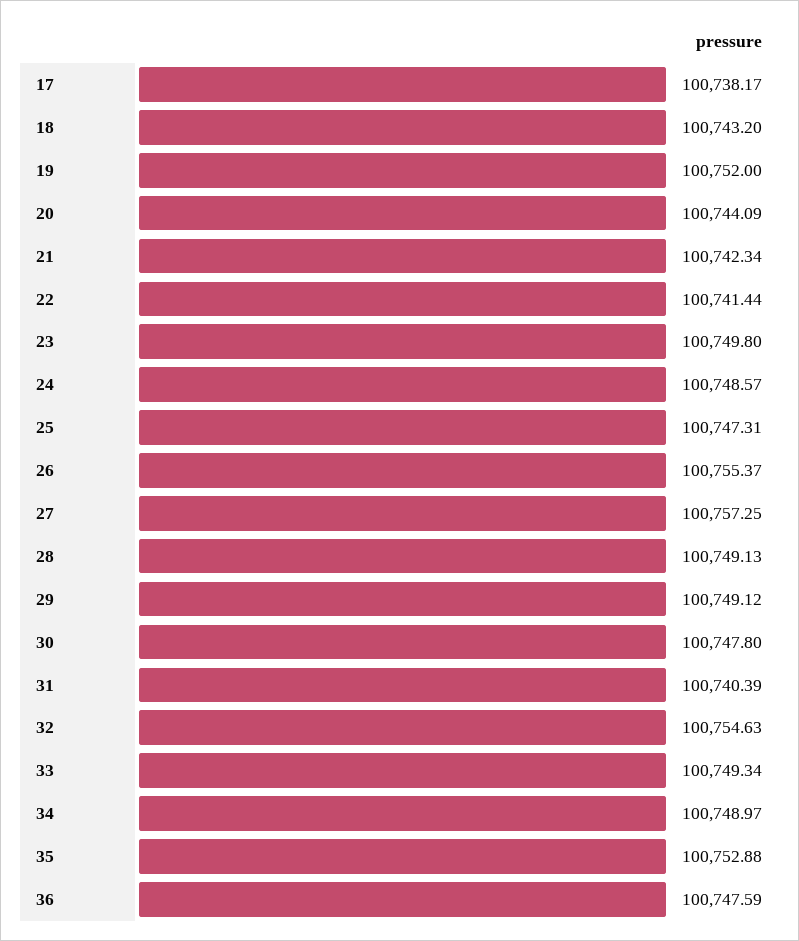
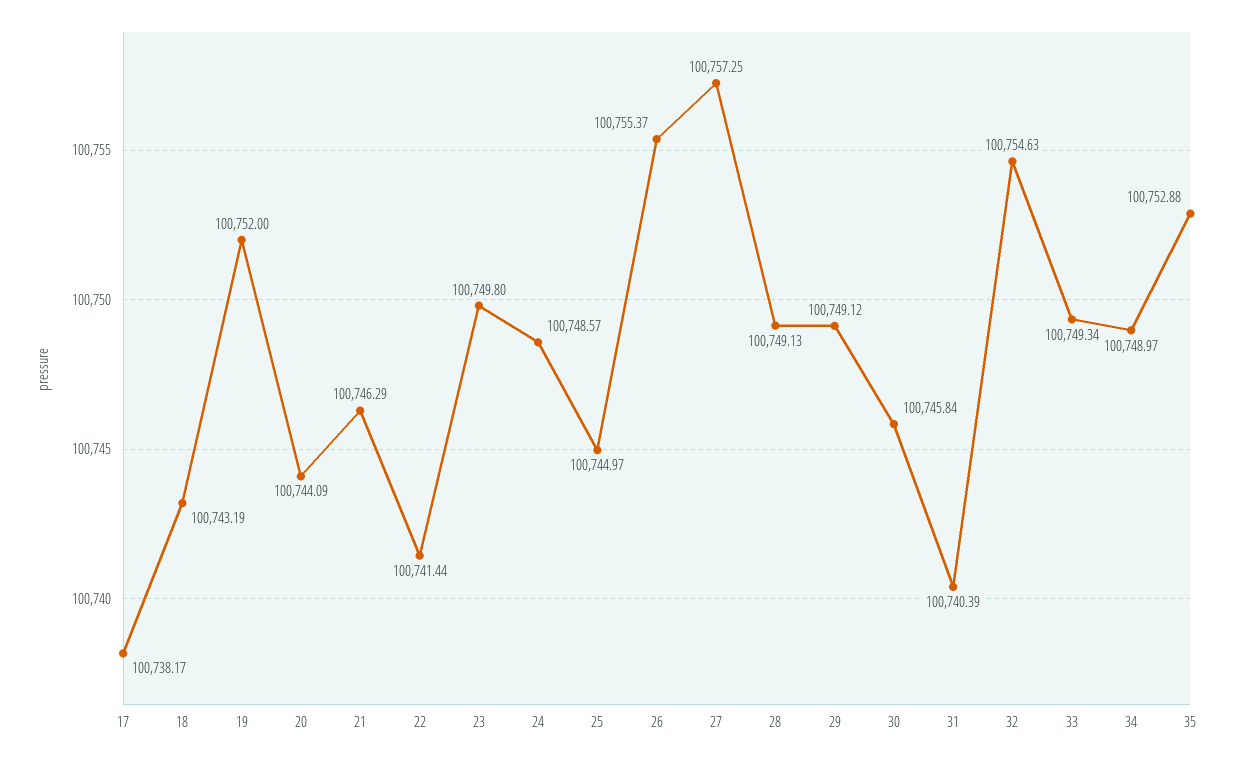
  {
    "17": 100738.17,
-   "18": 100743.2,
+   "18": 100743.19,
    "19": 100752,
    "20": 100744.09,
-   "21": 100742.34,
+   "21": 100746.29,
    "22": 100741.44,
    "23": 100749.8,
    "24": 100748.57,
-   "25": 100747.31,
+   "25": 100744.97,
    "26": 100755.37,
    "27": 100757.25,
    "28": 100749.13,
    "29": 100749.12,
-   "30": 100747.8,
+   "30": 100745.84,
    "31": 100740.39,
    "32": 100754.63,
    "33": 100749.34,
    "34": 100748.97,
-   "35": 100752.88,
+   "35": 100752.88
-   "36": 100747.59
  }

